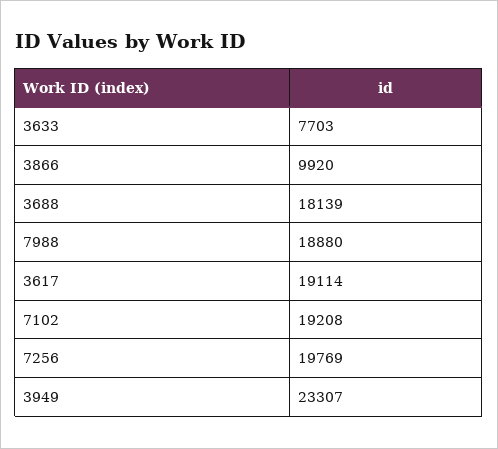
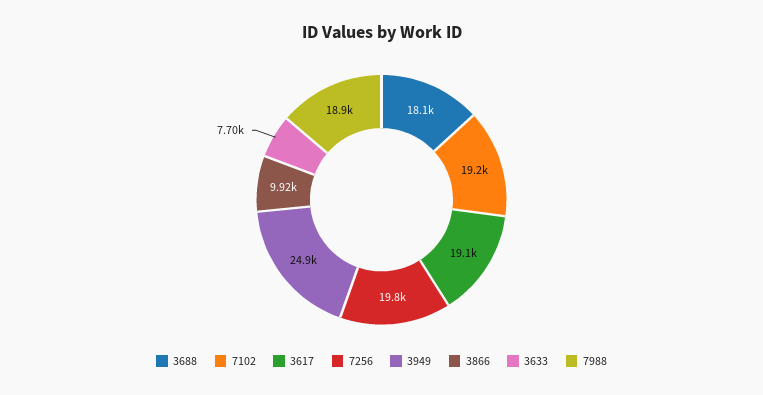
  {
    "3633": 7703,
    "3866": 9920,
    "3688": 18139,
    "7988": 18880,
    "3617": 19114,
    "7102": 19208,
    "7256": 19769,
-   "3949": 23307
+   "3949": 24900
  }

